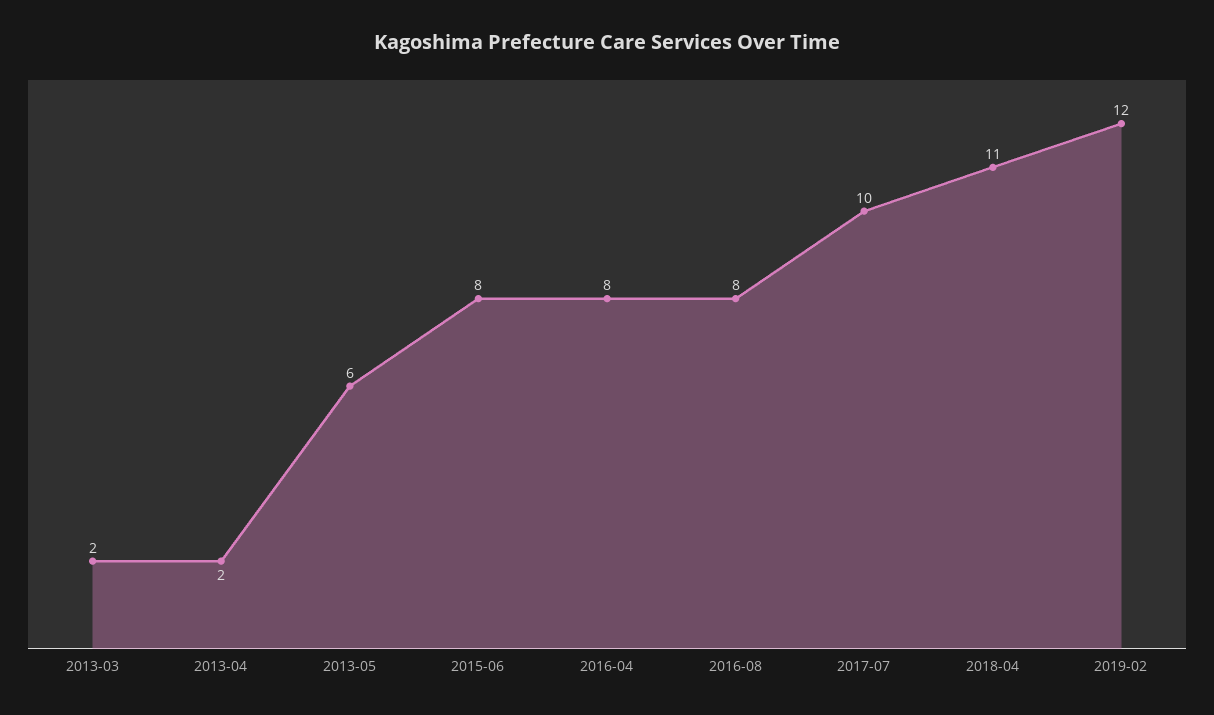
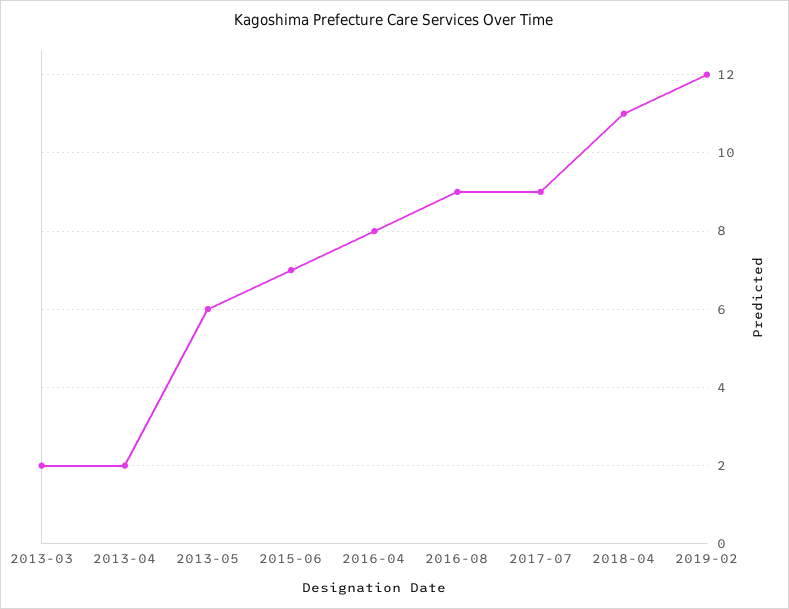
  {
    "2013-03": 2,
    "2013-04": 2,
    "2013-05": 6,
-   "2015-06": 8,
+   "2015-06": 7,
    "2016-04": 8,
-   "2016-08": 8,
+   "2016-08": 9,
-   "2017-07": 10,
+   "2017-07": 9,
    "2018-04": 11,
    "2019-02": 12
  }

